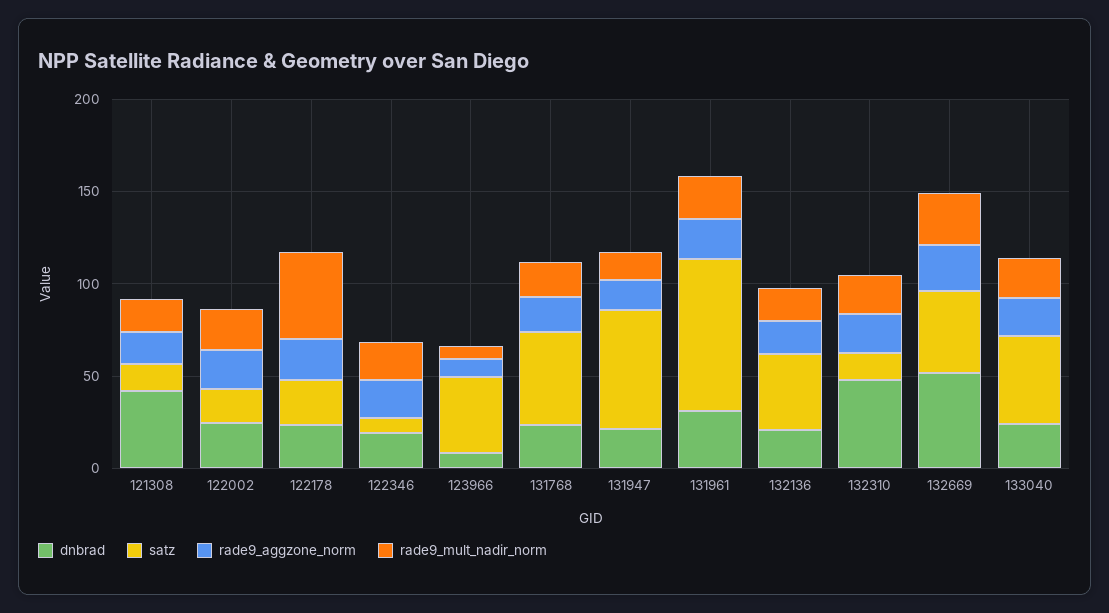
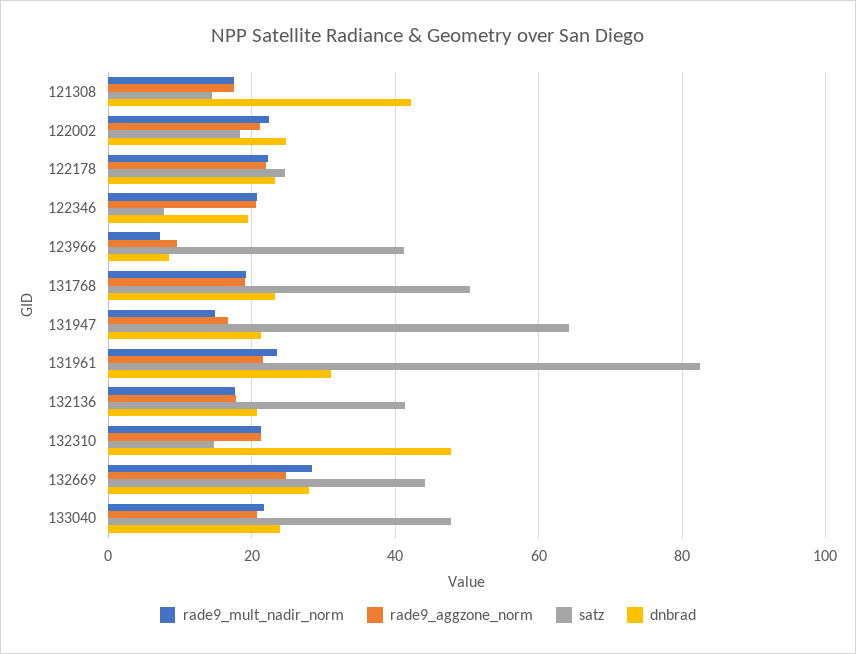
  {
    "dnbrad": {
      "121308": 42,
      "122002": 24,
      "122178": 24,
      "122346": 20,
      "123966": 8,
      "131768": 24,
      "131947": 22,
      "131961": 32,
      "132136": 20,
      "132310": 48,
-     "132669": 50,
+     "132669": 28,
      "133040": 24
    },
    "satz": {
      "121308": 14,
      "122002": 18,
      "122178": 24,
      "122346": 8,
      "123966": 42,
      "131768": 50,
      "131947": 64,
      "131961": 82,
      "132136": 42,
      "132310": 14,
      "132669": 44,
      "133040": 48
    },
    "rade9_aggzone_norm": {
      "121308": 18,
      "122002": 22,
      "122178": 22,
      "122346": 20,
      "123966": 10,
      "131768": 20,
      "131947": 16,
      "131961": 22,
      "132136": 18,
      "132310": 22,
      "132669": 24,
      "133040": 20
    },
    "rade9_mult_nadir_norm": {
      "121308": 18,
      "122002": 22,
-     "122178": 50,
+     "122178": 22,
      "122346": 20,
      "123966": 8,
      "131768": 20,
      "131947": 14,
      "131961": 24,
      "132136": 18,
      "132310": 22,
      "132669": 28,
      "133040": 22
    }
  }

